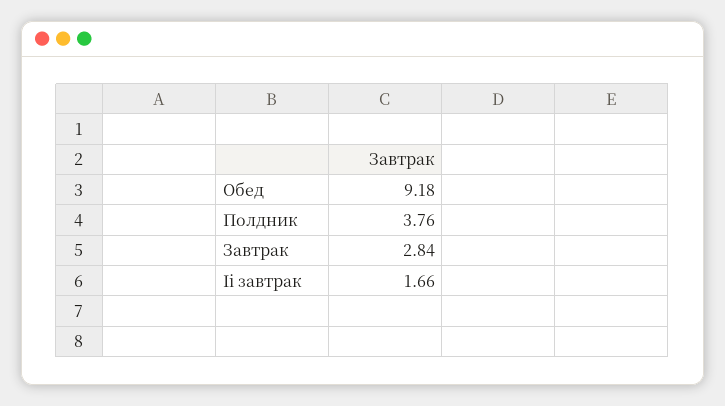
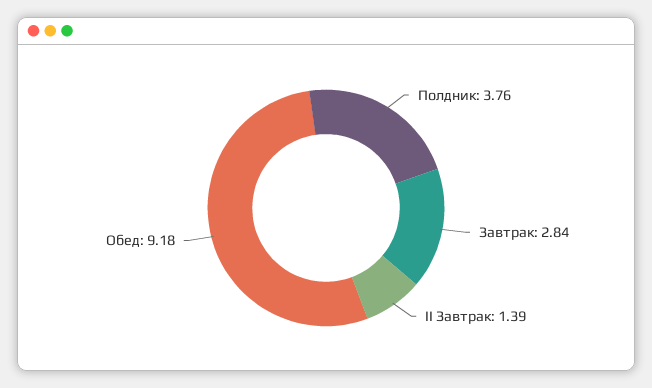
  {
    "Обед": 9.18,
    "Полдник": 3.76,
    "Завтрак": 2.84,
-   "Ii завтрак": 1.66
+   "Ii завтрак": 1.39
  }

